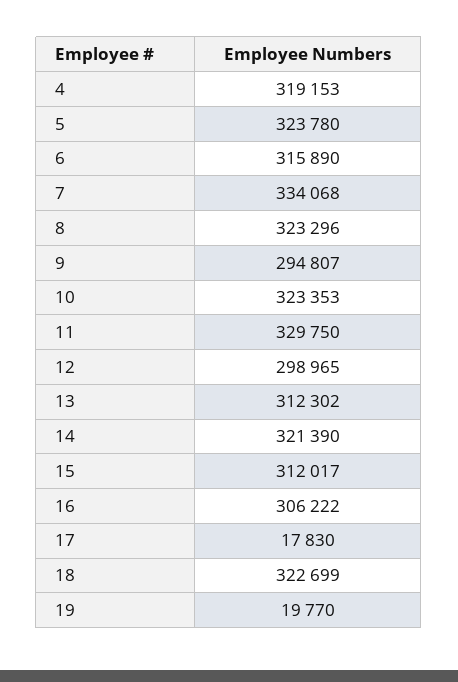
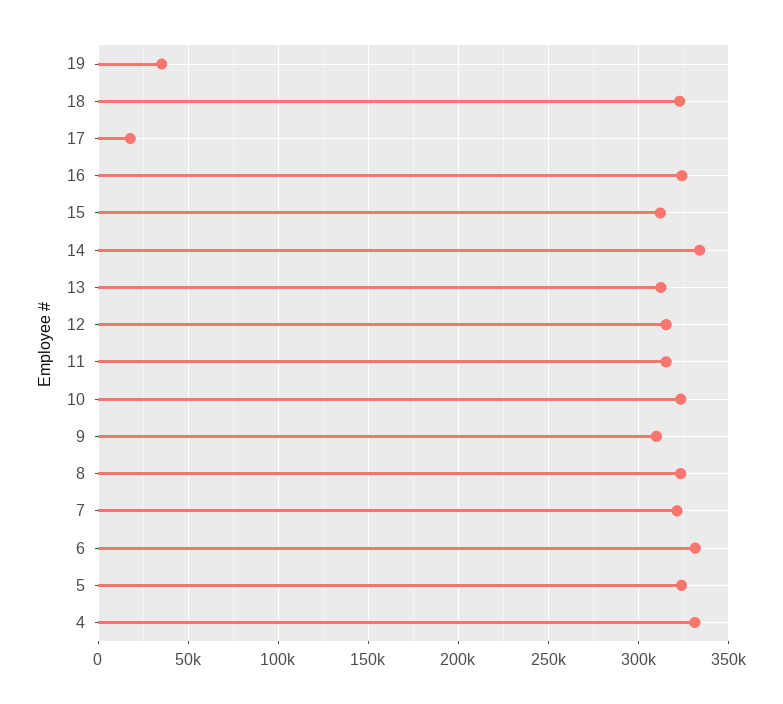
  {
-   "4": 319153,
+   "4": 330000,
    "5": 323780,
-   "6": 315890,
+   "6": 330000,
-   "7": 334068,
+   "7": 320000,
    "8": 323296,
-   "9": 294807,
+   "9": 310000,
    "10": 323353,
-   "11": 329750,
+   "11": 315000,
-   "12": 298965,
+   "12": 315000,
    "13": 312302,
-   "14": 321390,
+   "14": 335000,
    "15": 312017,
-   "16": 306222,
+   "16": 325000,
    "17": 17830,
    "18": 322699,
-   "19": 19770
+   "19": 35000
  }

